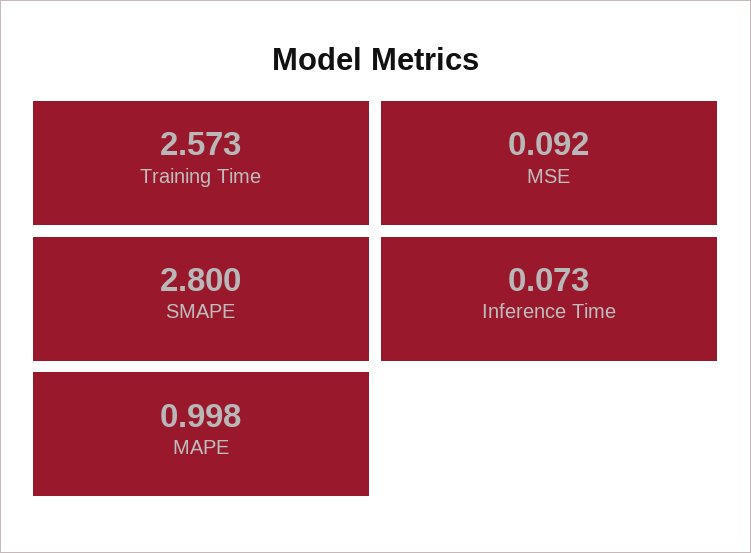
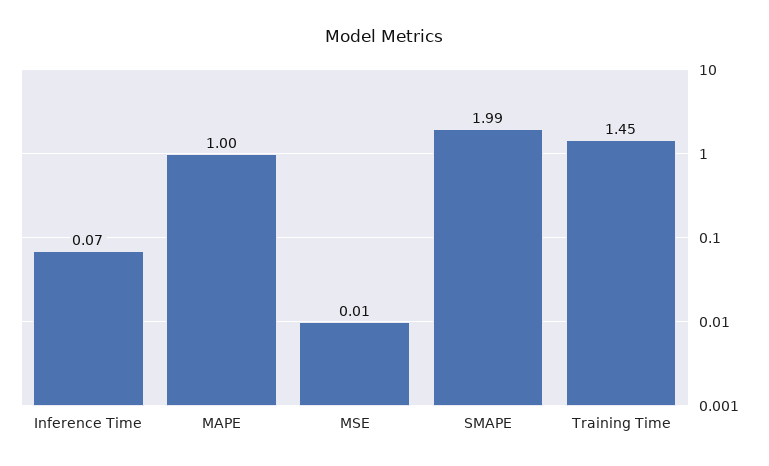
  {
-   "Training Time": 2.573,
+   "Training Time": 1.45,
-   "MSE": 0.092,
+   "MSE": 0.01,
-   "SMAPE": 2.8,
+   "SMAPE": 1.99,
    "Inference Time": 0.073,
    "MAPE": 0.998
  }

